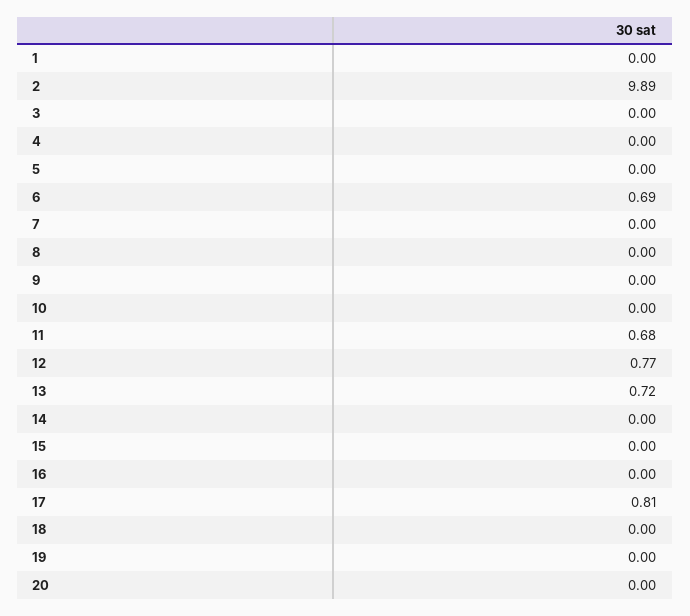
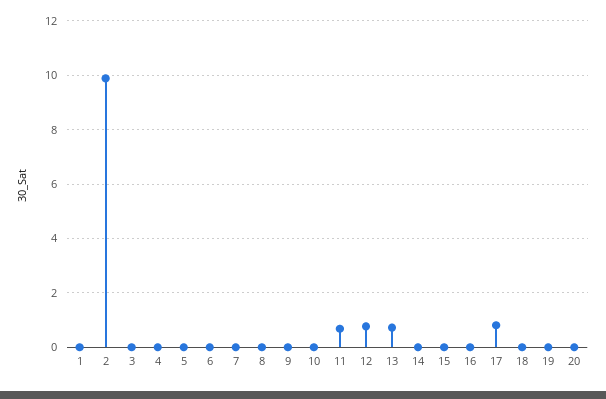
  {
    "1": 0,
    "2": 9.89,
    "3": 0,
    "4": 0,
    "5": 0,
-   "6": 0.69,
+   "6": 0,
    "7": 0,
    "8": 0,
    "9": 0,
    "10": 0,
    "11": 0.68,
    "12": 0.77,
    "13": 0.72,
    "14": 0,
    "15": 0,
    "16": 0,
    "17": 0.81,
    "18": 0,
    "19": 0,
    "20": 0
  }

